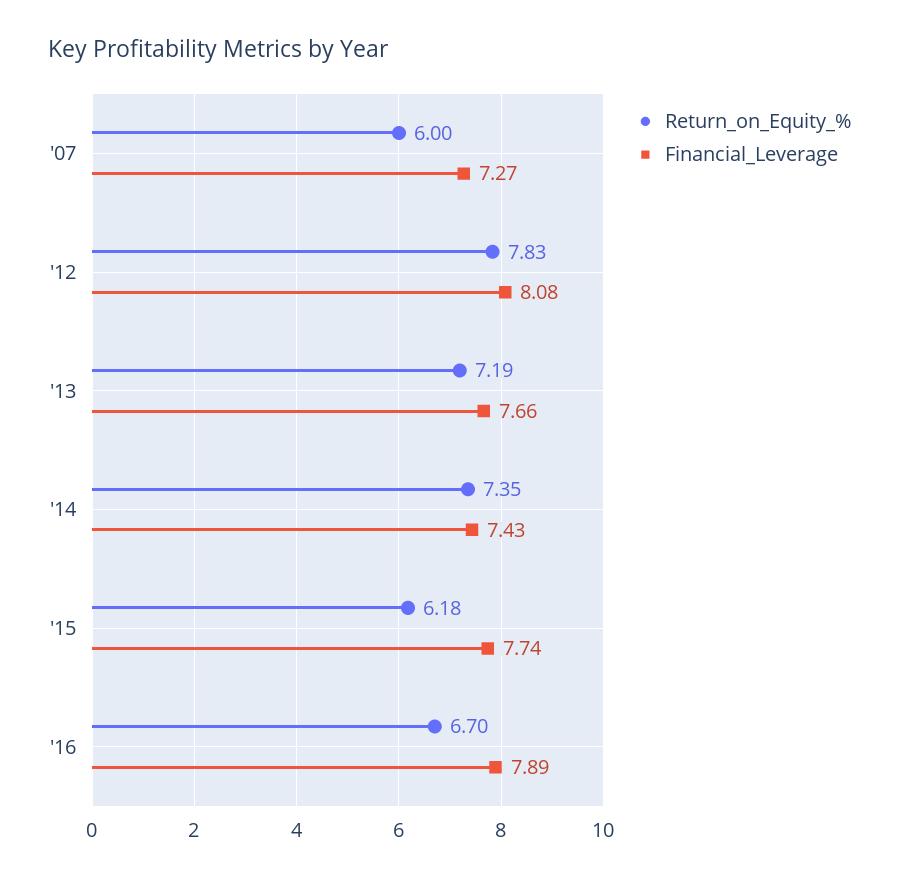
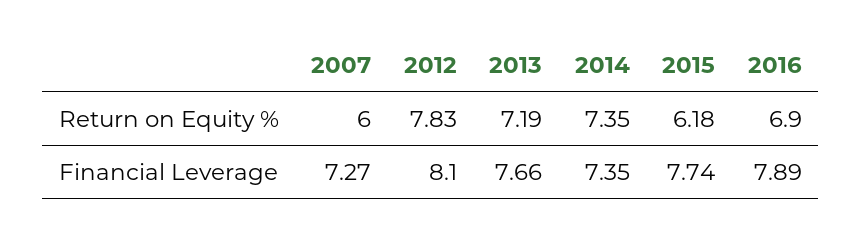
  {
    "Return_on_Equity_%": {
      "'07": 6,
      "'12": 7.83,
      "'13": 7.19,
      "'14": 7.35,
      "'15": 6.18,
-     "'16": 6.7
+     "'16": 6.9
    },
    "Financial_Leverage": {
      "'07": 7.27,
-     "'12": 8.08,
+     "'12": 8.1,
      "'13": 7.66,
-     "'14": 7.43,
+     "'14": 7.35,
      "'15": 7.74,
      "'16": 7.89
    }
  }

